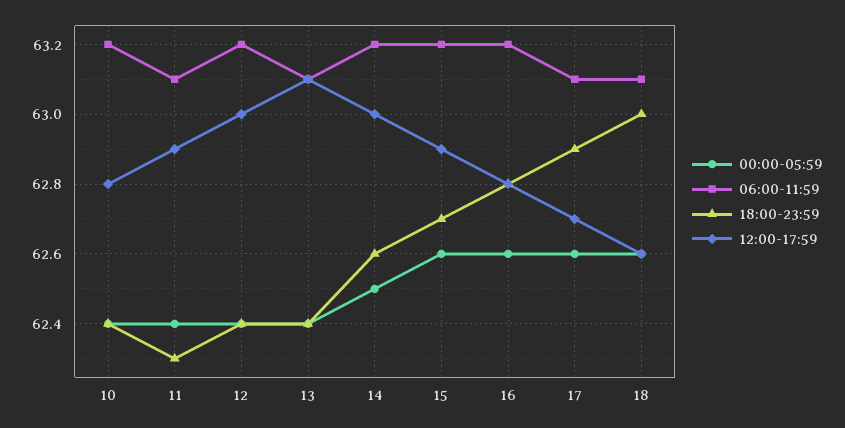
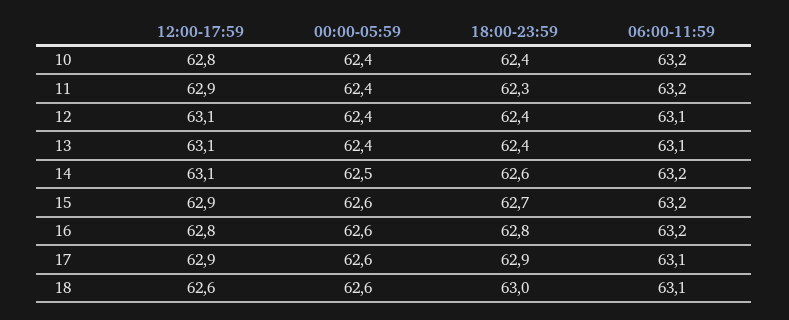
  {
    "00:00-05:59": {
      "10": 62.4,
      "11": 62.4,
      "12": 62.4,
      "13": 62.4,
      "14": 62.5,
      "15": 62.6,
      "16": 62.6,
      "17": 62.6,
      "18": 62.6
    },
    "06:00-11:59": {
      "10": 63.2,
-     "11": 63.1,
+     "11": 63.2,
-     "12": 63.2,
+     "12": 63.1,
      "13": 63.1,
      "14": 63.2,
      "15": 63.2,
      "16": 63.2,
      "17": 63.1,
      "18": 63.1
    },
    "18:00-23:59": {
      "10": 62.4,
      "11": 62.3,
      "12": 62.4,
      "13": 62.4,
      "14": 62.6,
      "15": 62.7,
      "16": 62.8,
      "17": 62.9,
      "18": 63
    },
    "12:00-17:59": {
      "10": 62.8,
      "11": 62.9,
-     "12": 63,
+     "12": 63.1,
      "13": 63.1,
-     "14": 63,
+     "14": 63.1,
      "15": 62.9,
      "16": 62.8,
-     "17": 62.7,
+     "17": 62.9,
      "18": 62.6
    }
  }

